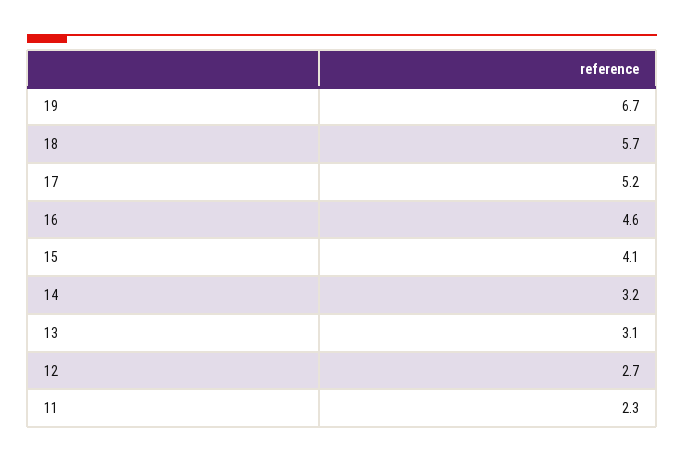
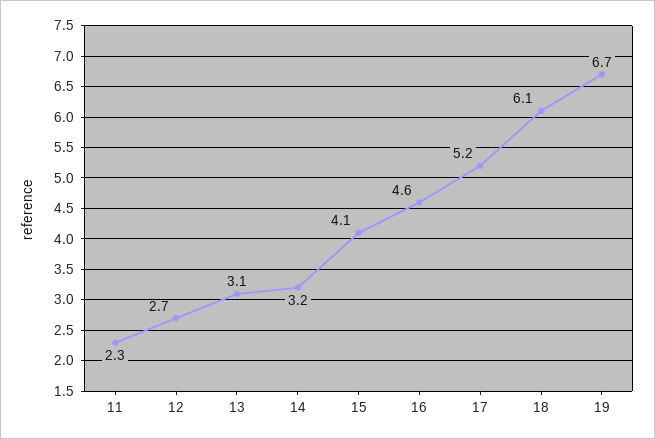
  {
    "19": 6.7,
-   "18": 5.7,
+   "18": 6.1,
    "17": 5.2,
    "16": 4.6,
    "15": 4.1,
    "14": 3.2,
    "13": 3.1,
    "12": 2.7,
    "11": 2.3
  }

